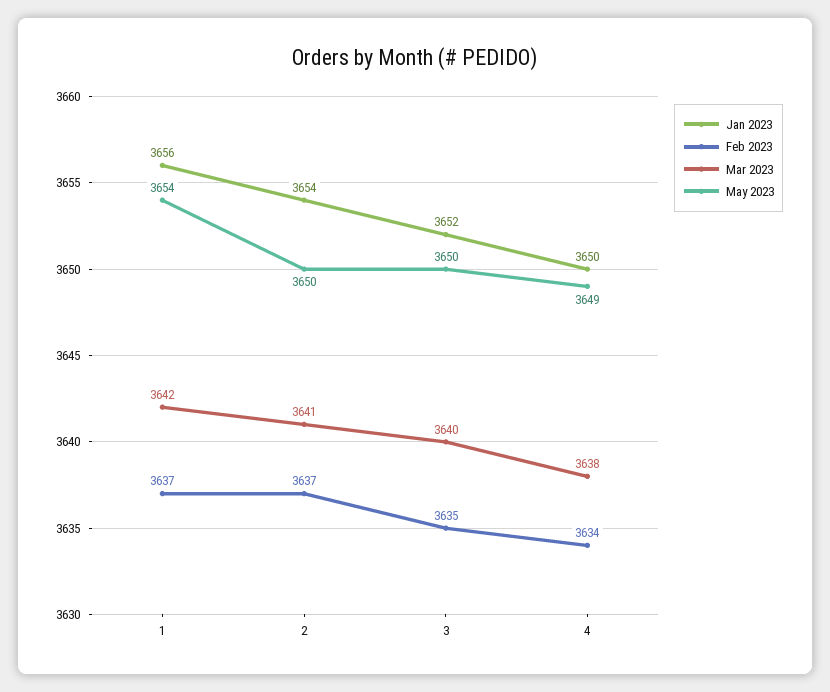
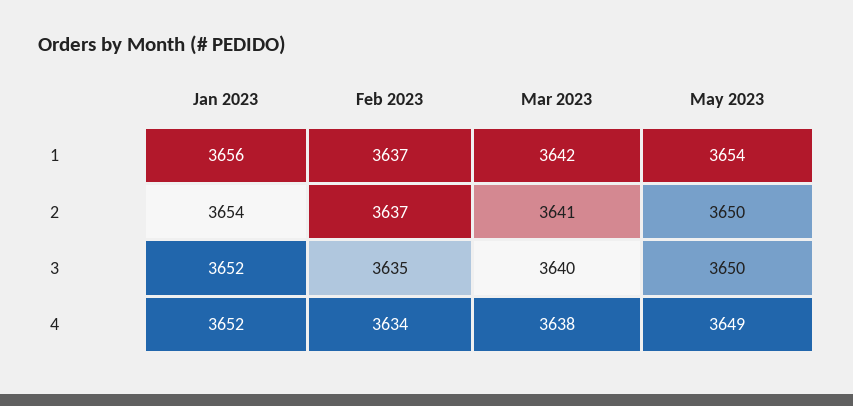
  {
    "Jan 2023": {
      "1": 3656,
      "2": 3654,
      "3": 3652,
-     "4": 3650
+     "4": 3652
    },
    "Feb 2023": {
      "1": 3637,
      "2": 3637,
      "3": 3635,
      "4": 3634
    },
    "Mar 2023": {
      "1": 3642,
      "2": 3641,
      "3": 3640,
      "4": 3638
    },
    "May 2023": {
      "1": 3654,
      "2": 3650,
      "3": 3650,
      "4": 3649
    }
  }

